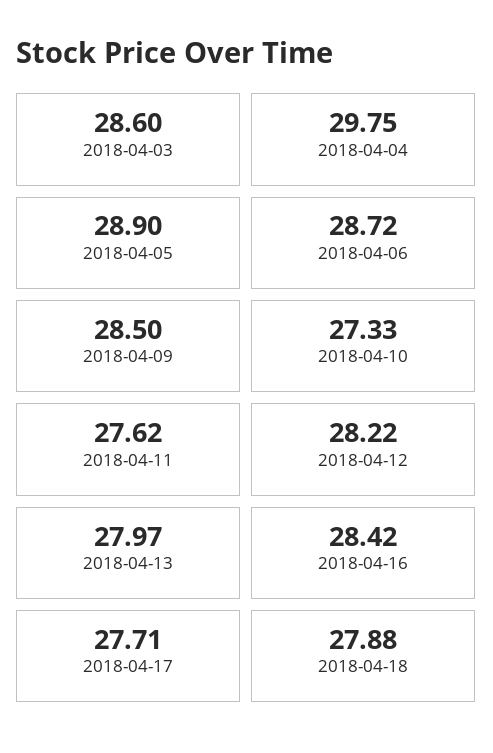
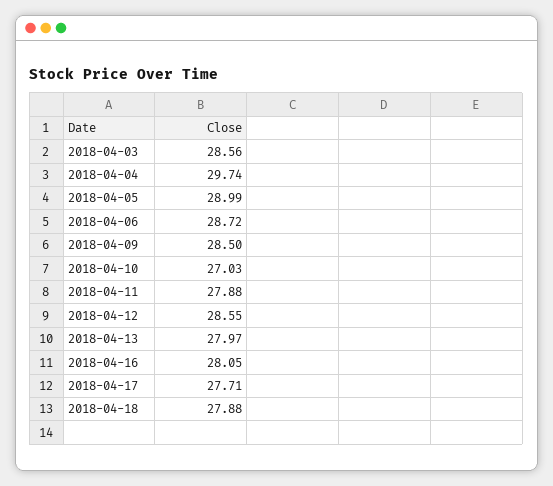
  {
-   "2018-04-03": 28.6,
+   "2018-04-03": 28.56,
-   "2018-04-04": 29.75,
+   "2018-04-04": 29.74,
-   "2018-04-05": 28.9,
+   "2018-04-05": 28.99,
    "2018-04-06": 28.72,
    "2018-04-09": 28.5,
-   "2018-04-10": 27.33,
+   "2018-04-10": 27.03,
-   "2018-04-11": 27.62,
+   "2018-04-11": 27.88,
-   "2018-04-12": 28.22,
+   "2018-04-12": 28.55,
    "2018-04-13": 27.97,
-   "2018-04-16": 28.42,
+   "2018-04-16": 28.05,
    "2018-04-17": 27.71,
    "2018-04-18": 27.88
  }

